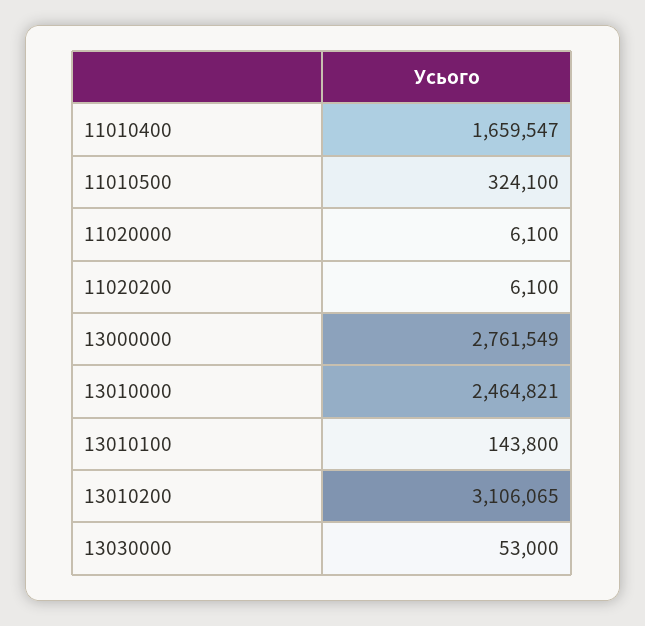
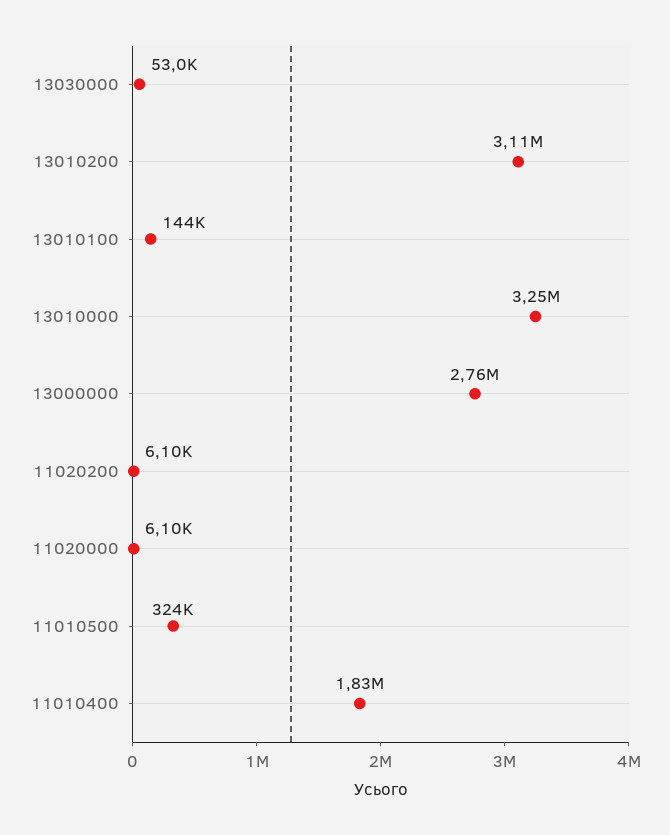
  {
-   "11010400": 1659547,
+   "11010400": 1830000,
    "11010500": 324100,
    "11020000": 6100,
    "11020200": 6100,
    "13000000": 2761549,
-   "13010000": 2464821,
+   "13010000": 3250000,
    "13010100": 143800,
    "13010200": 3106065,
    "13030000": 53000
  }

